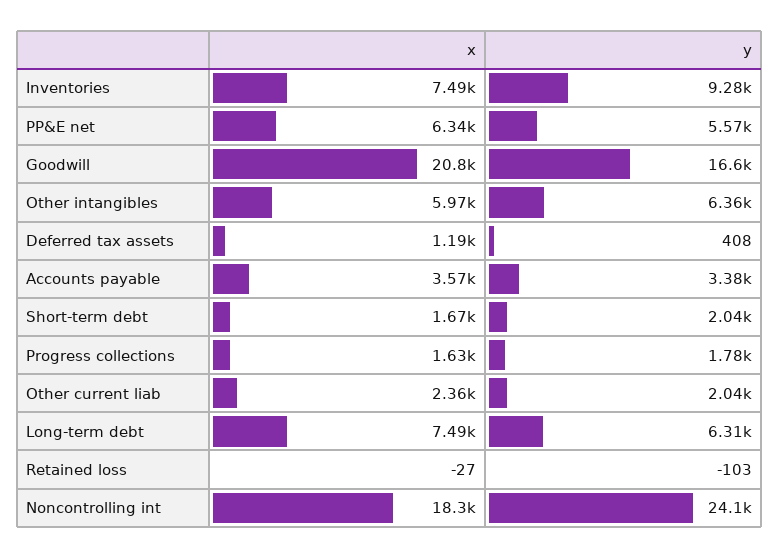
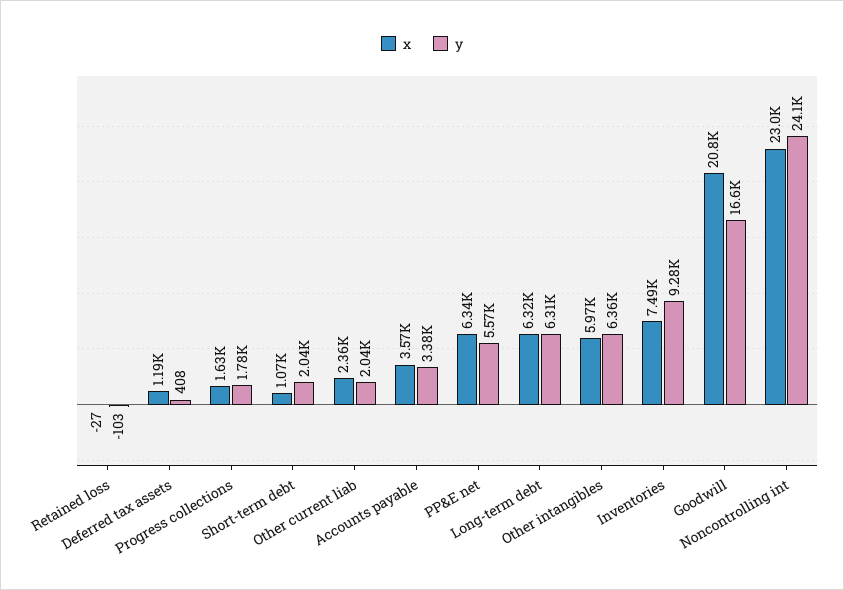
  {
    "x": {
      "Inventories": 7490,
      "PP&E net": 6340,
      "Goodwill": 20800,
      "Other intangibles": 5970,
      "Deferred tax assets": 1190,
      "Accounts payable": 3570,
-     "Short-term debt": 1670,
+     "Short-term debt": 1070,
      "Progress collections": 1630,
      "Other current liab": 2360,
-     "Long-term debt": 7490,
+     "Long-term debt": 6320,
      "Retained loss": -27,
-     "Noncontrolling int": 18300
+     "Noncontrolling int": 23000
    },
    "y": {
      "Inventories": 9280,
      "PP&E net": 5570,
      "Goodwill": 16600,
      "Other intangibles": 6360,
      "Deferred tax assets": 408,
      "Accounts payable": 3380,
      "Short-term debt": 2040,
      "Progress collections": 1780,
      "Other current liab": 2040,
      "Long-term debt": 6310,
      "Retained loss": -103,
      "Noncontrolling int": 24100
    }
  }

